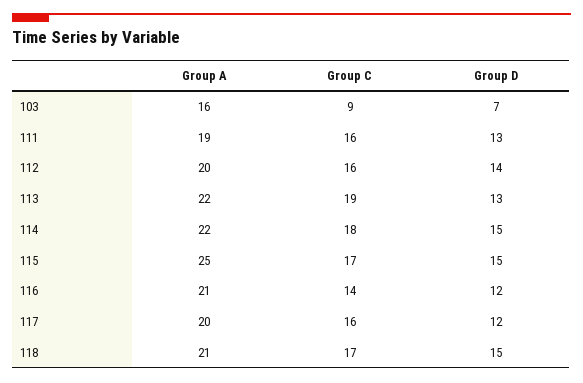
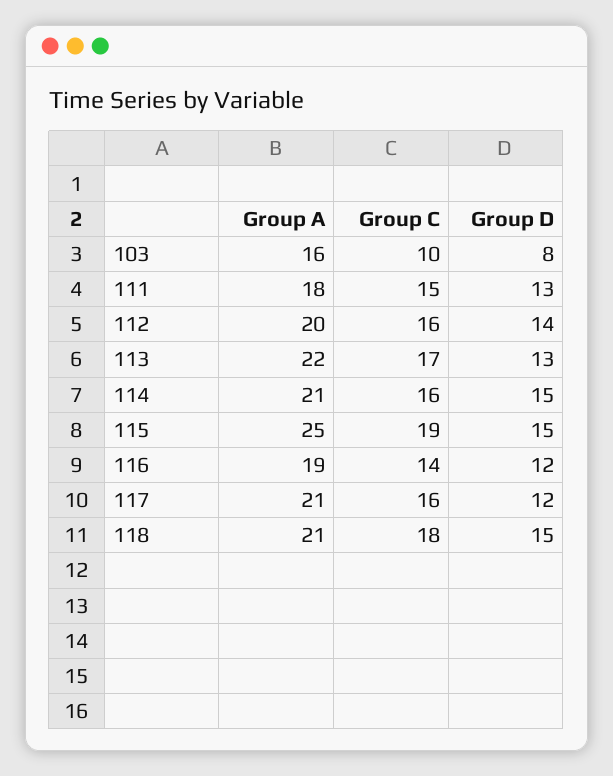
  {
    "Group A": {
      "103": 16,
-     "111": 19,
+     "111": 18,
      "112": 20,
      "113": 22,
-     "114": 22,
+     "114": 21,
      "115": 25,
-     "116": 21,
+     "116": 19,
-     "117": 20,
+     "117": 21,
      "118": 21
    },
    "Group C": {
-     "103": 9,
+     "103": 10,
-     "111": 16,
+     "111": 15,
      "112": 16,
-     "113": 19,
+     "113": 17,
-     "114": 18,
+     "114": 16,
-     "115": 17,
+     "115": 19,
      "116": 14,
      "117": 16,
-     "118": 17
+     "118": 18
    },
    "Group D": {
-     "103": 7,
+     "103": 8,
      "111": 13,
      "112": 14,
      "113": 13,
      "114": 15,
      "115": 15,
      "116": 12,
      "117": 12,
      "118": 15
    }
  }

